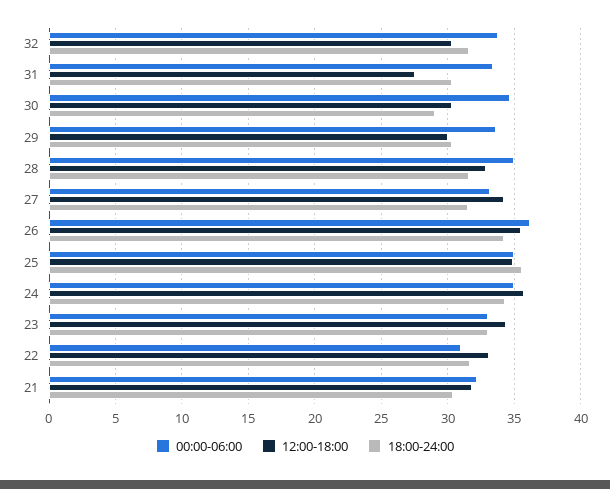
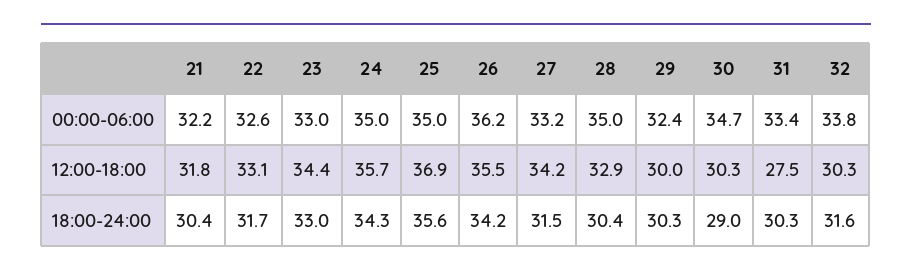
  {
    "00:00-06:00": {
      "32": 33.8,
      "31": 33.4,
      "30": 34.7,
-     "29": 33.5,
+     "29": 32.4,
      "28": 35,
      "27": 33.2,
      "26": 36.2,
      "25": 35,
      "24": 35,
      "23": 33,
-     "22": 31,
+     "22": 32.6,
      "21": 32.2
    },
    "12:00-18:00": {
      "32": 30.3,
      "31": 27.5,
      "30": 30.3,
      "29": 30,
      "28": 32.9,
      "27": 34.2,
      "26": 35.5,
-     "25": 35,
+     "25": 36.9,
      "24": 35.7,
      "23": 34.4,
      "22": 33.1,
      "21": 31.8
    },
    "18:00-24:00": {
      "32": 31.6,
      "31": 30.3,
      "30": 29,
      "29": 30.3,
-     "28": 31.5,
+     "28": 30.4,
      "27": 31.5,
      "26": 34.2,
      "25": 35.6,
      "24": 34.3,
      "23": 33,
      "22": 31.7,
      "21": 30.4
    }
  }

